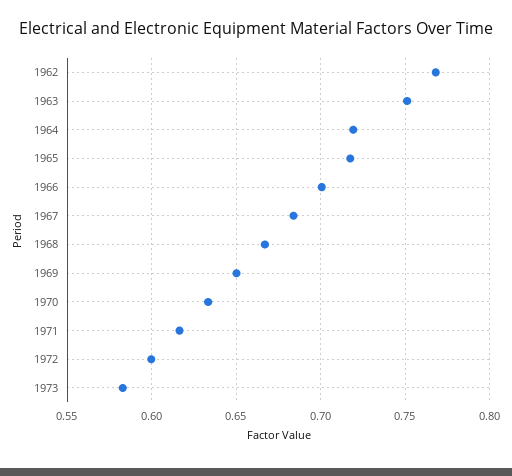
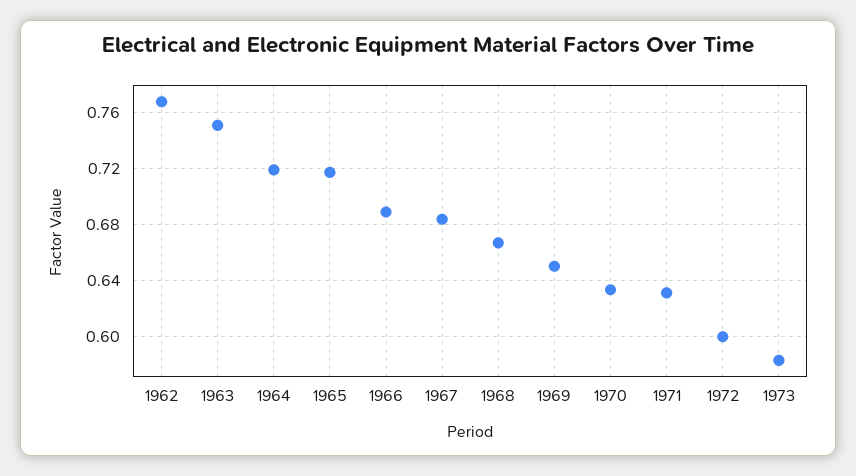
  {
    "1962": 0.77,
    "1963": 0.75,
    "1964": 0.72,
    "1965": 0.715,
-   "1966": 0.7,
+   "1966": 0.69,
    "1967": 0.685,
    "1968": 0.665,
    "1969": 0.65,
    "1970": 0.635,
-   "1971": 0.615,
+   "1971": 0.63,
    "1972": 0.6,
    "1973": 0.585
  }

